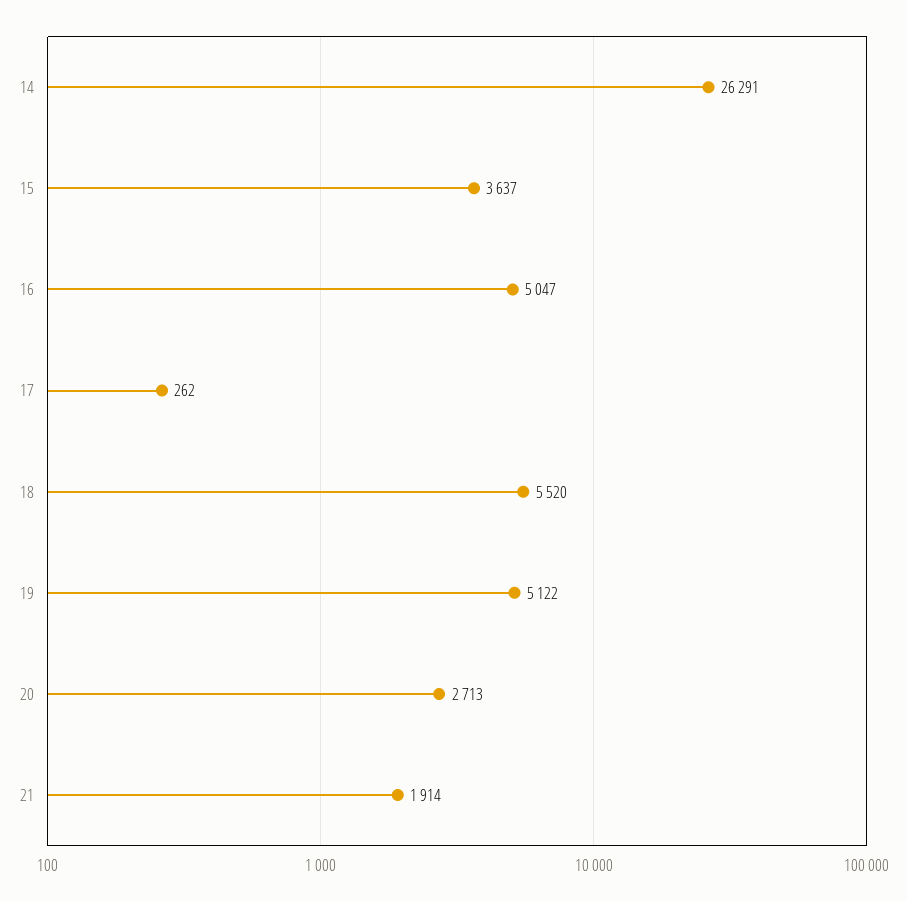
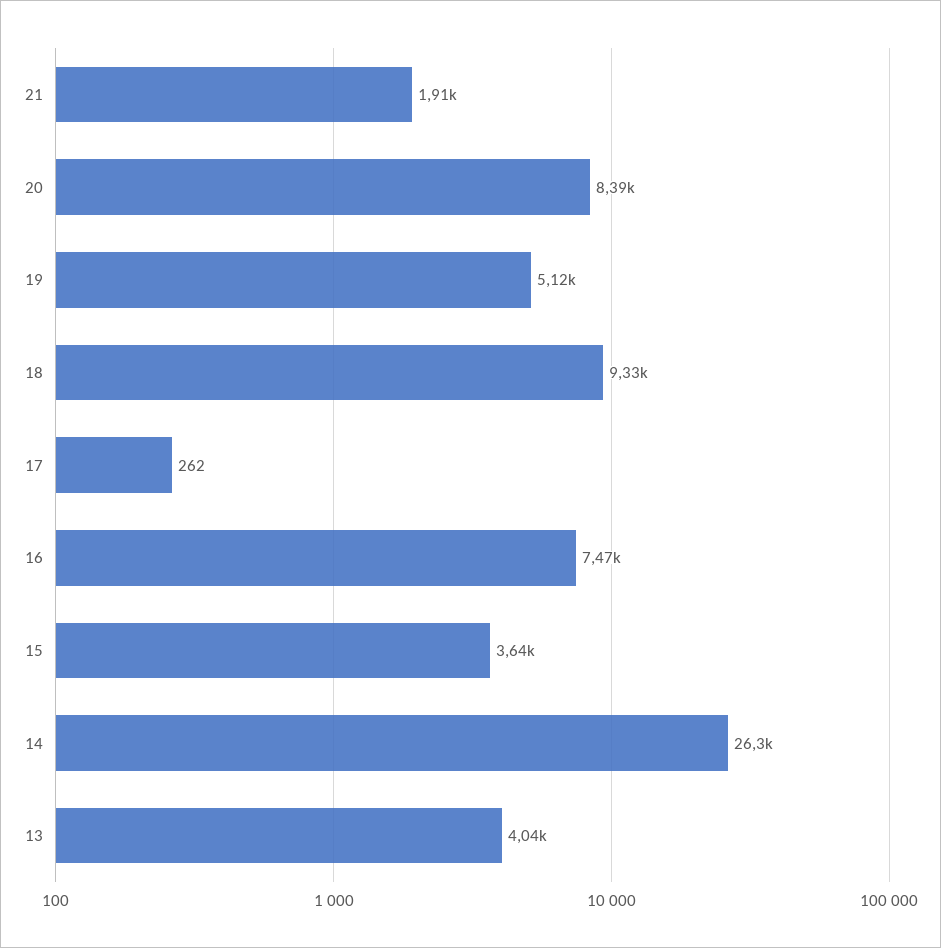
  {
    "14": 26291,
    "15": 3637,
-   "16": 5047,
+   "16": 7470,
    "17": 262,
-   "18": 5520,
+   "18": 9330,
    "19": 5122,
-   "20": 2713,
+   "20": 8390,
-   "21": 1914
+   "21": 1914,
+   "13": 4040
  }

